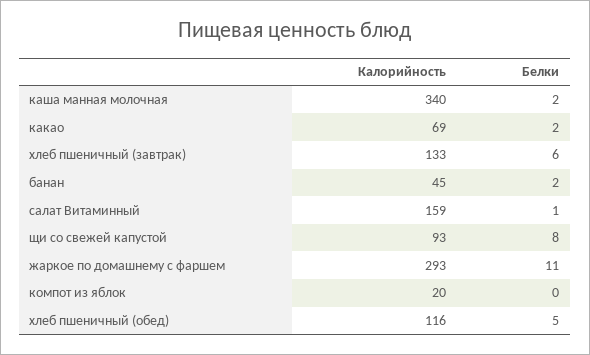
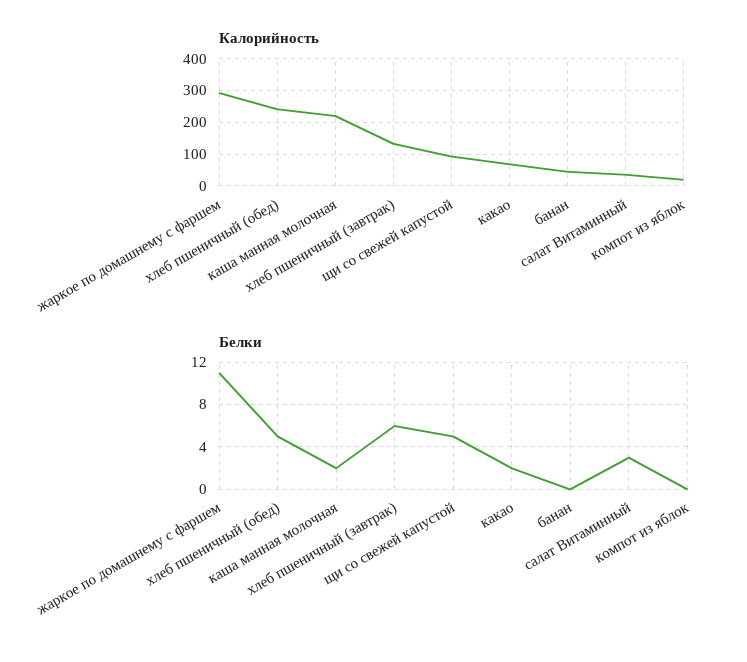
  {
    "Калорийность": {
-     "каша манная молочная": 340,
+     "каша манная молочная": 220,
      "какао": 69,
      "хлеб пшеничный (завтрак)": 133,
      "банан": 45,
-     "салат Витаминный": 159,
+     "салат Витаминный": 40,
      "щи со свежей капустой": 93,
      "жаркое по домашнему с фаршем": 293,
      "компот из яблок": 20,
-     "хлеб пшеничный (обед)": 116
+     "хлеб пшеничный (обед)": 240
    },
    "Белки": {
      "каша манная молочная": 2,
      "какао": 2,
      "хлеб пшеничный (завтрак)": 6,
-     "банан": 2,
+     "банан": 0,
-     "салат Витаминный": 1,
+     "салат Витаминный": 3,
-     "щи со свежей капустой": 8,
+     "щи со свежей капустой": 5,
      "жаркое по домашнему с фаршем": 11,
      "компот из яблок": 0,
      "хлеб пшеничный (обед)": 5
    }
  }

